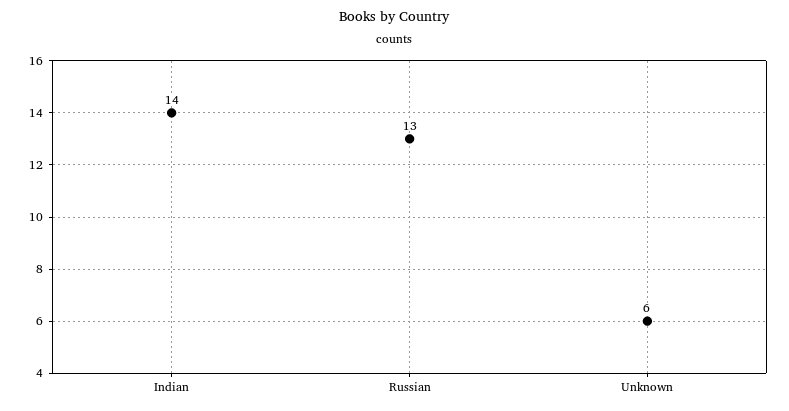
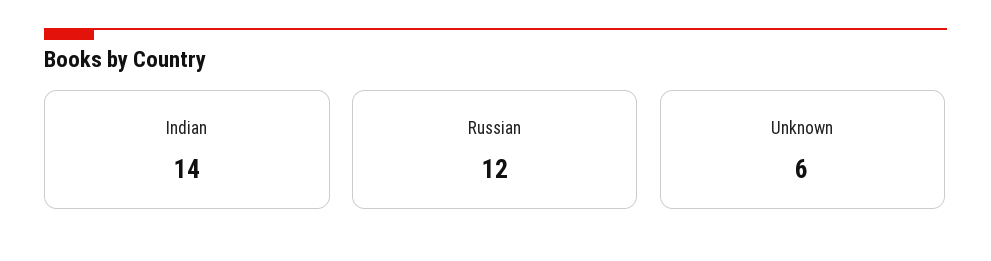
  {
    "Indian": 14,
-   "Russian": 13,
+   "Russian": 12,
    "Unknown": 6
  }

